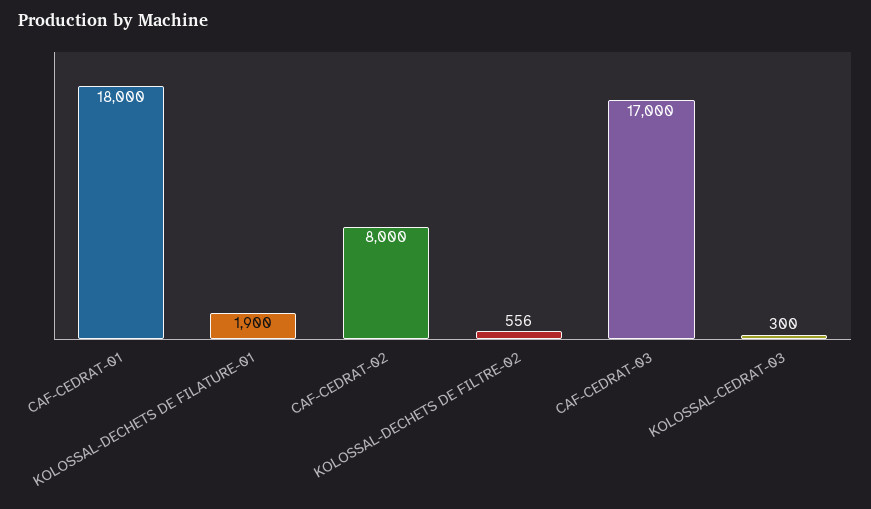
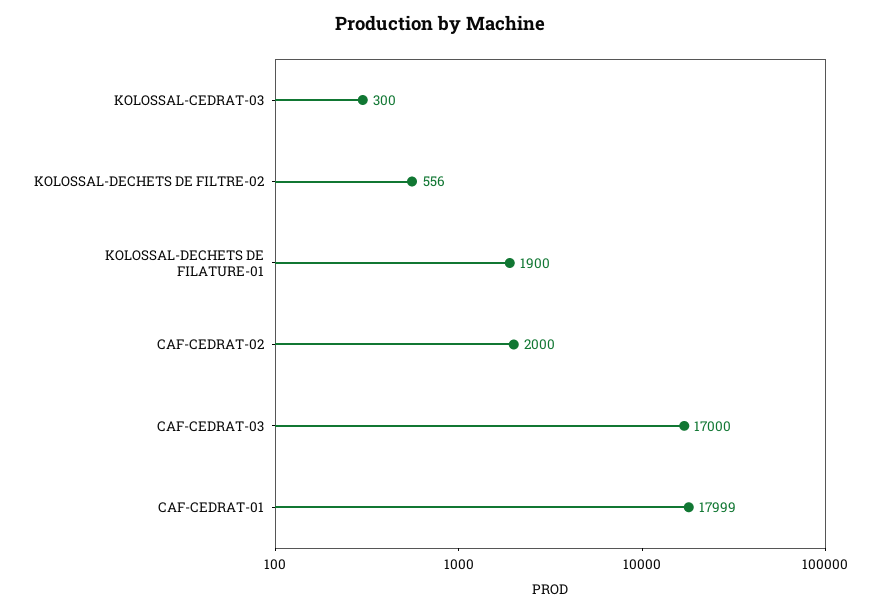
  {
-   "CAF-CEDRAT-01": 18000,
+   "CAF-CEDRAT-01": 17999,
    "KOLOSSAL-DECHETS DE FILATURE-01": 1900,
-   "CAF-CEDRAT-02": 8000,
+   "CAF-CEDRAT-02": 2000,
    "KOLOSSAL-DECHETS DE FILTRE-02": 556,
    "CAF-CEDRAT-03": 17000,
    "KOLOSSAL-CEDRAT-03": 300
  }

